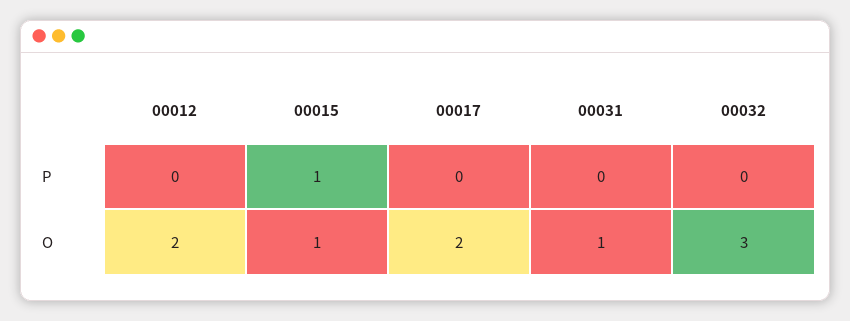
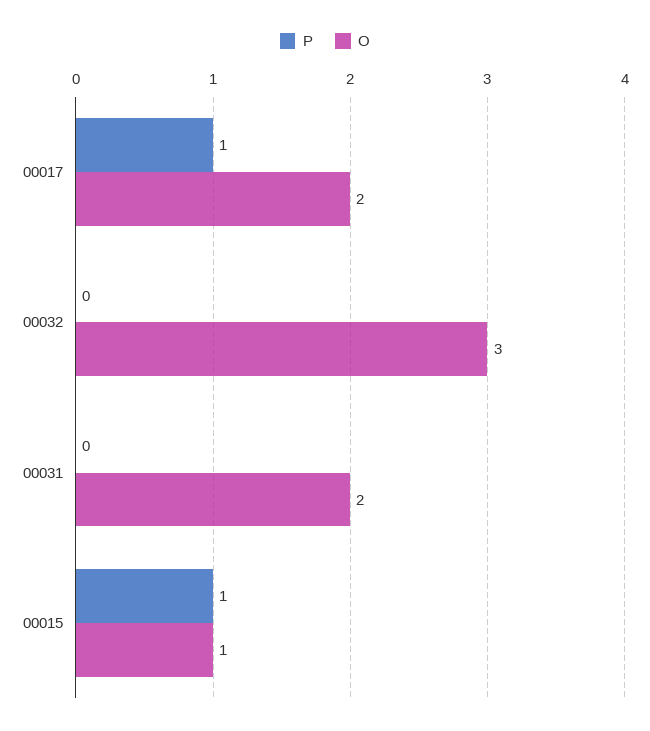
  {
    "P": {
-     "00012": 0,
      "00015": 1,
-     "00017": 0,
+     "00017": 1,
      "00031": 0,
      "00032": 0
    },
    "O": {
-     "00012": 2,
      "00015": 1,
      "00017": 2,
-     "00031": 1,
+     "00031": 2,
      "00032": 3
    }
  }

